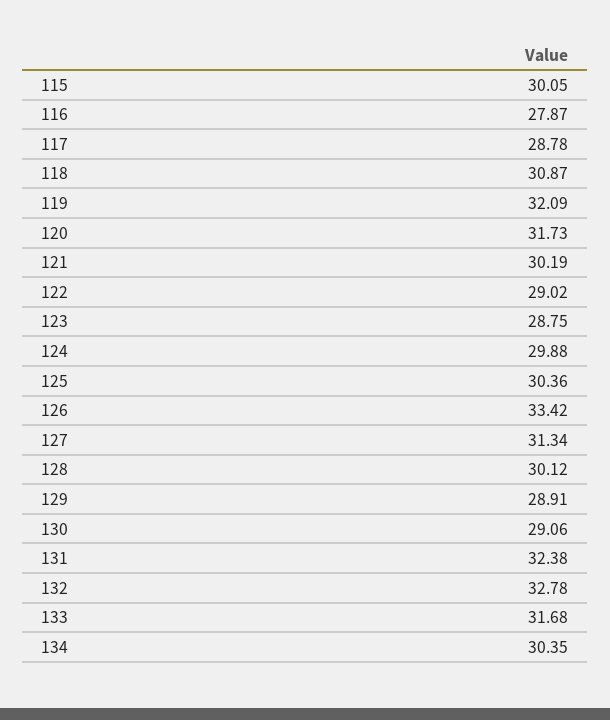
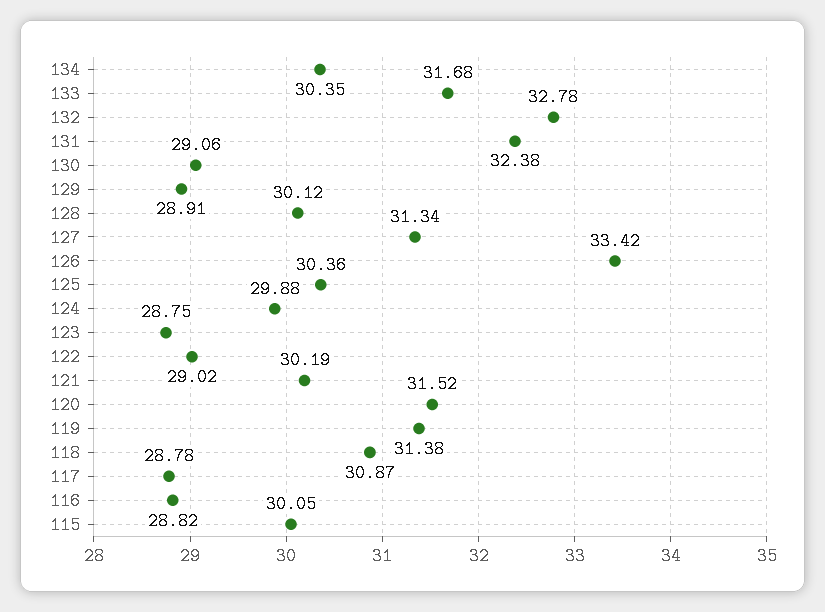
  {
    "115": 30.05,
-   "116": 27.87,
+   "116": 28.82,
    "117": 28.78,
    "118": 30.87,
-   "119": 32.09,
+   "119": 31.38,
-   "120": 31.73,
+   "120": 31.52,
    "121": 30.19,
    "122": 29.02,
    "123": 28.75,
    "124": 29.88,
    "125": 30.36,
    "126": 33.42,
    "127": 31.34,
    "128": 30.12,
    "129": 28.91,
    "130": 29.06,
    "131": 32.38,
    "132": 32.78,
    "133": 31.68,
    "134": 30.35
  }

